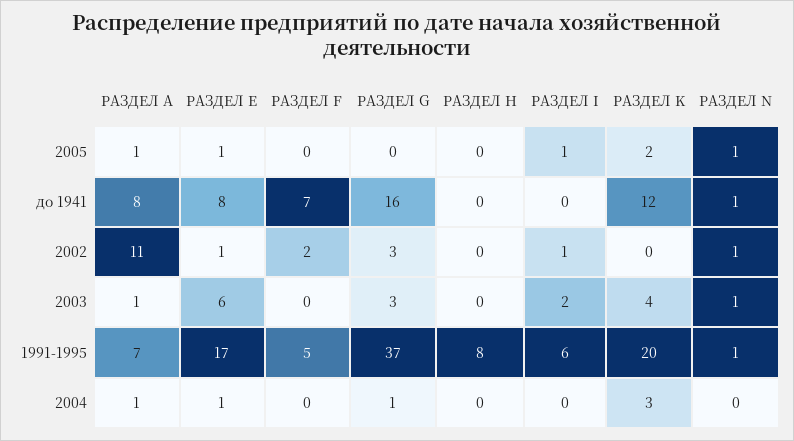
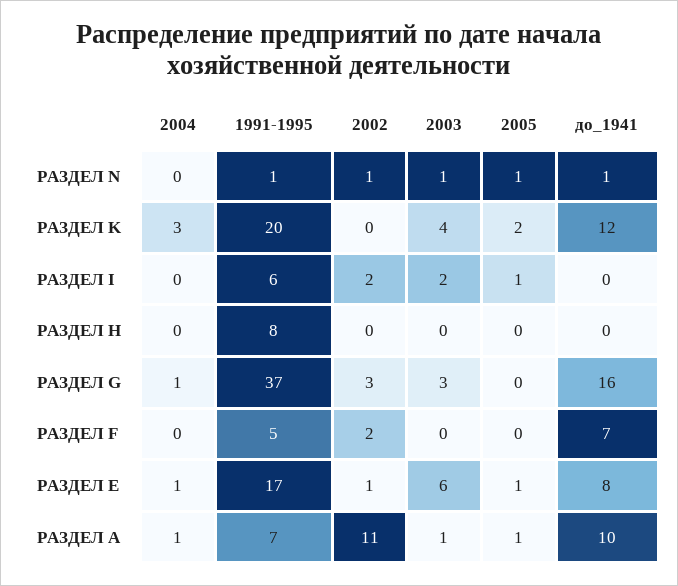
  {
    "РАЗДЕЛ А": {
      "2005": 1,
-     "до 1941": 8,
+     "до 1941": 10,
      "2002": 11,
      "2003": 1,
      "1991-1995": 7,
      "2004": 1
    },
    "РАЗДЕЛ E": {
      "2005": 1,
      "до 1941": 8,
      "2002": 1,
      "2003": 6,
      "1991-1995": 17,
      "2004": 1
    },
    "РАЗДЕЛ F": {
      "2005": 0,
      "до 1941": 7,
      "2002": 2,
      "2003": 0,
      "1991-1995": 5,
      "2004": 0
    },
    "РАЗДЕЛ G": {
      "2005": 0,
      "до 1941": 16,
      "2002": 3,
      "2003": 3,
      "1991-1995": 37,
      "2004": 1
    },
    "РАЗДЕЛ H": {
      "2005": 0,
      "до 1941": 0,
      "2002": 0,
      "2003": 0,
      "1991-1995": 8,
      "2004": 0
    },
    "РАЗДЕЛ I": {
      "2005": 1,
      "до 1941": 0,
-     "2002": 1,
+     "2002": 2,
      "2003": 2,
      "1991-1995": 6,
      "2004": 0
    },
    "РАЗДЕЛ K": {
      "2005": 2,
      "до 1941": 12,
      "2002": 0,
      "2003": 4,
      "1991-1995": 20,
      "2004": 3
    },
    "РАЗДЕЛ N": {
      "2005": 1,
      "до 1941": 1,
      "2002": 1,
      "2003": 1,
      "1991-1995": 1,
      "2004": 0
    }
  }

